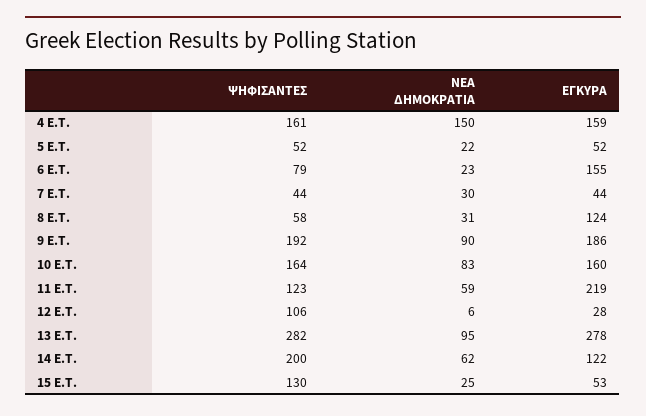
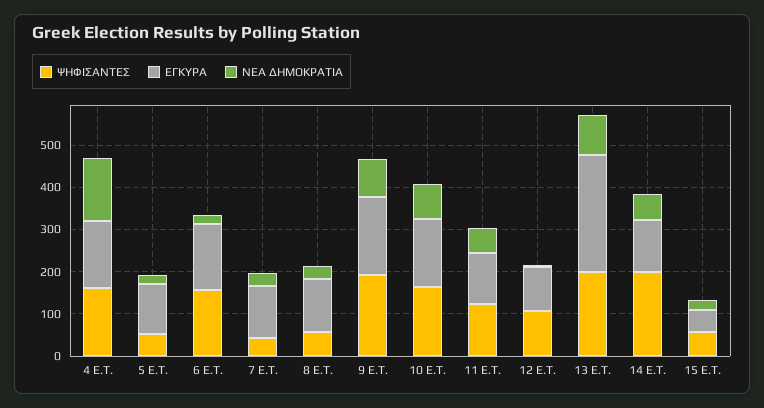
  {
    "ΨΗΦΙΣΑΝΤΕΣ": {
      "4 E.T.": 161,
      "5 E.T.": 52,
-     "6 E.T.": 79,
+     "6 E.T.": 160,
      "7 E.T.": 44,
      "8 E.T.": 58,
      "9 E.T.": 192,
      "10 E.T.": 164,
      "11 E.T.": 123,
      "12 E.T.": 106,
-     "13 E.T.": 282,
+     "13 E.T.": 200,
      "14 E.T.": 200,
-     "15 E.T.": 130
+     "15 E.T.": 60
    },
    "ΝΕΑ ΔΗΜΟΚΡΑΤΙΑ": {
      "4 E.T.": 150,
      "5 E.T.": 22,
      "6 E.T.": 23,
      "7 E.T.": 30,
      "8 E.T.": 31,
      "9 E.T.": 90,
      "10 E.T.": 83,
      "11 E.T.": 59,
      "12 E.T.": 6,
      "13 E.T.": 95,
      "14 E.T.": 62,
      "15 E.T.": 25
    },
    "ΕΓΚΥΡΑ": {
      "4 E.T.": 159,
-     "5 E.T.": 52,
+     "5 E.T.": 120,
      "6 E.T.": 155,
-     "7 E.T.": 44,
+     "7 E.T.": 120,
      "8 E.T.": 124,
      "9 E.T.": 186,
      "10 E.T.": 160,
-     "11 E.T.": 219,
+     "11 E.T.": 120,
-     "12 E.T.": 28,
+     "12 E.T.": 100,
      "13 E.T.": 278,
      "14 E.T.": 122,
      "15 E.T.": 53
    }
  }

